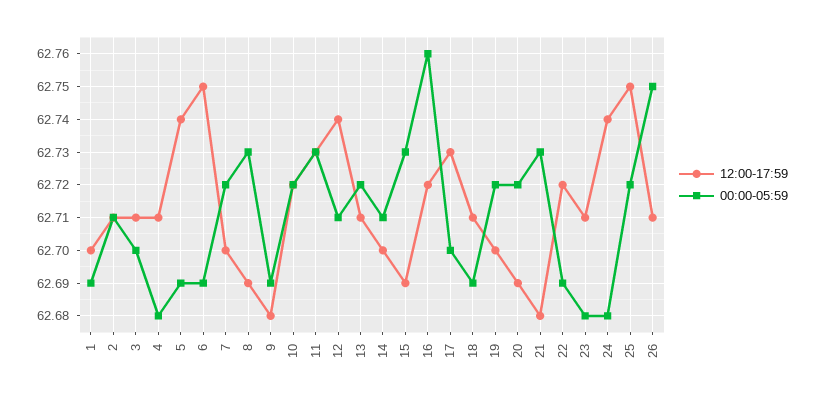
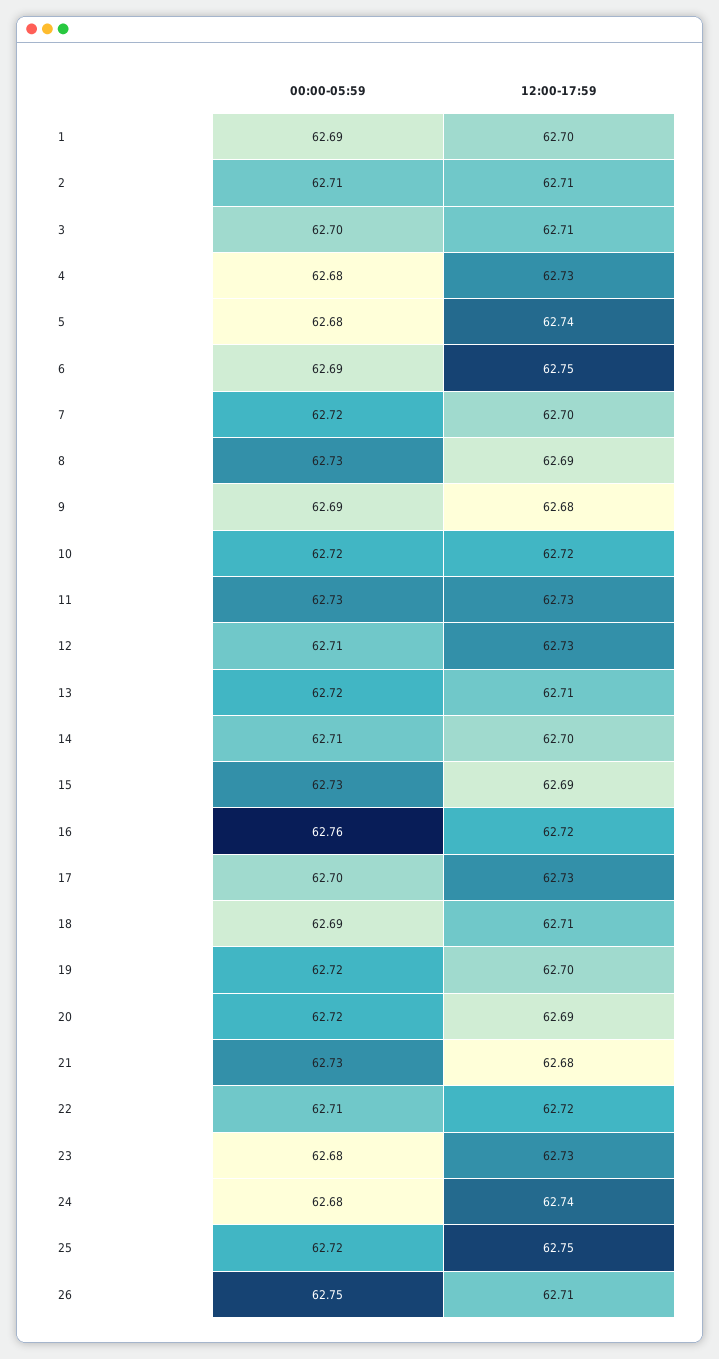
  {
    "12:00-17:59": {
      "1": 62.7,
      "2": 62.71,
      "3": 62.71,
-     "4": 62.71,
+     "4": 62.73,
      "5": 62.74,
      "6": 62.75,
      "7": 62.7,
      "8": 62.69,
      "9": 62.68,
      "10": 62.72,
      "11": 62.73,
-     "12": 62.74,
+     "12": 62.73,
      "13": 62.71,
      "14": 62.7,
      "15": 62.69,
      "16": 62.72,
      "17": 62.73,
      "18": 62.71,
      "19": 62.7,
      "20": 62.69,
      "21": 62.68,
      "22": 62.72,
-     "23": 62.71,
+     "23": 62.73,
      "24": 62.74,
      "25": 62.75,
      "26": 62.71
    },
    "00:00-05:59": {
      "1": 62.69,
      "2": 62.71,
      "3": 62.7,
      "4": 62.68,
-     "5": 62.69,
+     "5": 62.68,
      "6": 62.69,
      "7": 62.72,
      "8": 62.73,
      "9": 62.69,
      "10": 62.72,
      "11": 62.73,
      "12": 62.71,
      "13": 62.72,
      "14": 62.71,
      "15": 62.73,
      "16": 62.76,
      "17": 62.7,
      "18": 62.69,
      "19": 62.72,
      "20": 62.72,
      "21": 62.73,
-     "22": 62.69,
+     "22": 62.71,
      "23": 62.68,
      "24": 62.68,
      "25": 62.72,
      "26": 62.75
    }
  }

